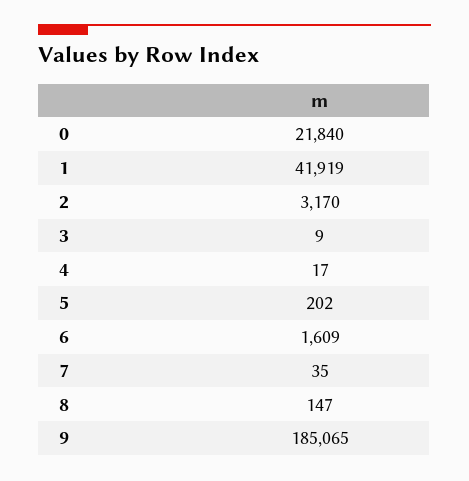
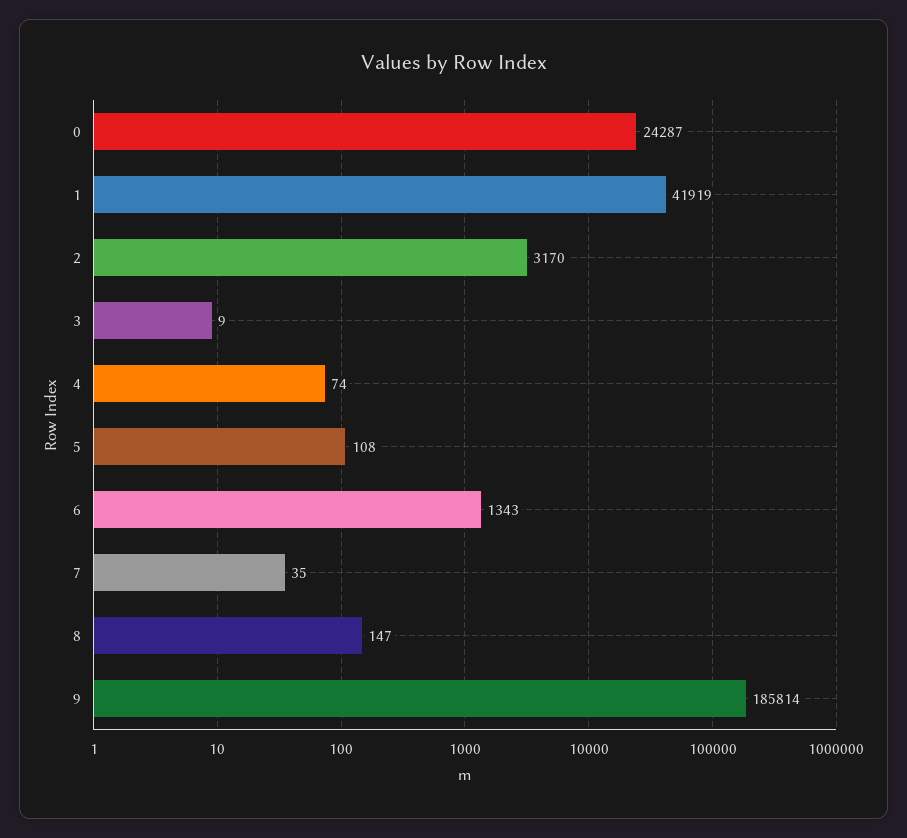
  {
-   "0": 21840,
+   "0": 24287,
    "1": 41919,
    "2": 3170,
    "3": 9,
-   "4": 17,
+   "4": 74,
-   "5": 202,
+   "5": 108,
-   "6": 1609,
+   "6": 1343,
    "7": 35,
    "8": 147,
-   "9": 185065
+   "9": 185814
  }

